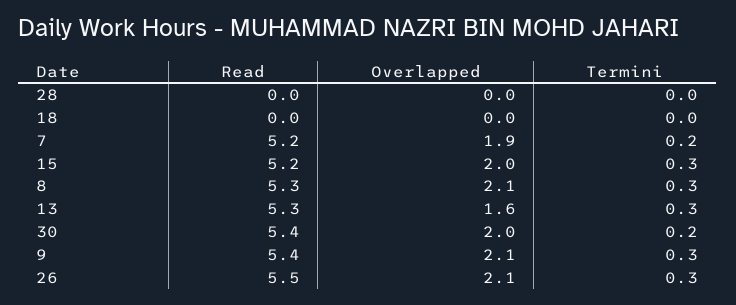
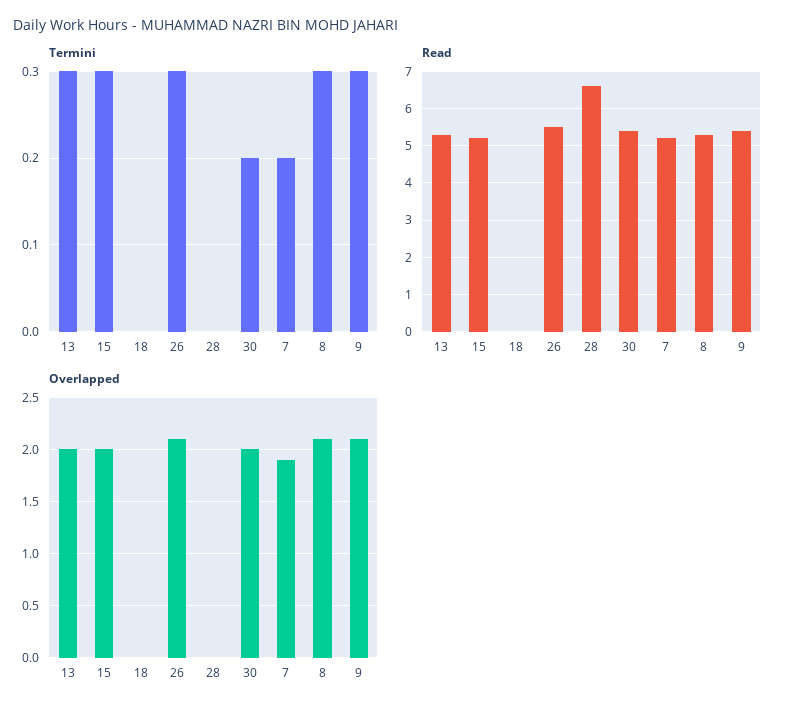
  {
    "Read": {
-     "28": 0,
+     "28": 6.5,
      "18": 0,
      "7": 5.2,
      "15": 5.2,
      "8": 5.3,
      "13": 5.3,
      "30": 5.4,
      "9": 5.4,
      "26": 5.5
    },
    "Overlapped": {
      "28": 0,
      "18": 0,
      "7": 1.9,
      "15": 2,
      "8": 2.1,
-     "13": 1.6,
+     "13": 2,
      "30": 2,
      "9": 2.1,
      "26": 2.1
    },
    "Termini": {
      "28": 0,
      "18": 0,
      "7": 0.2,
      "15": 0.3,
      "8": 0.3,
      "13": 0.3,
      "30": 0.2,
      "9": 0.3,
      "26": 0.3
    }
  }

